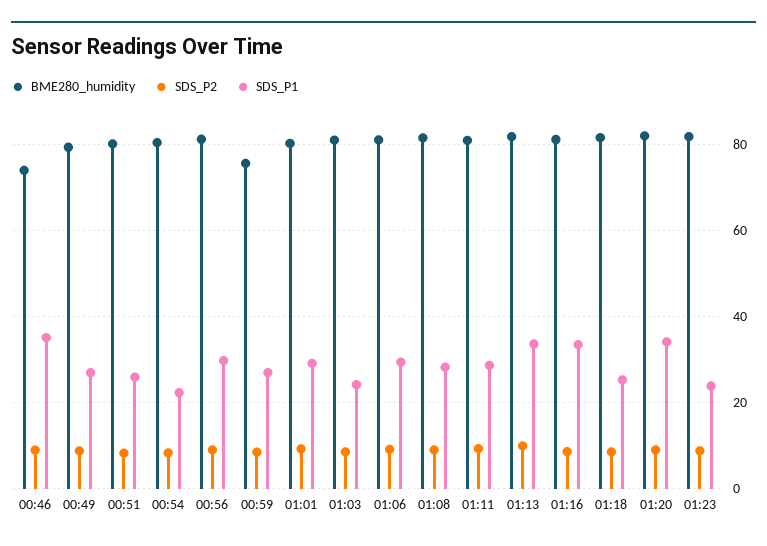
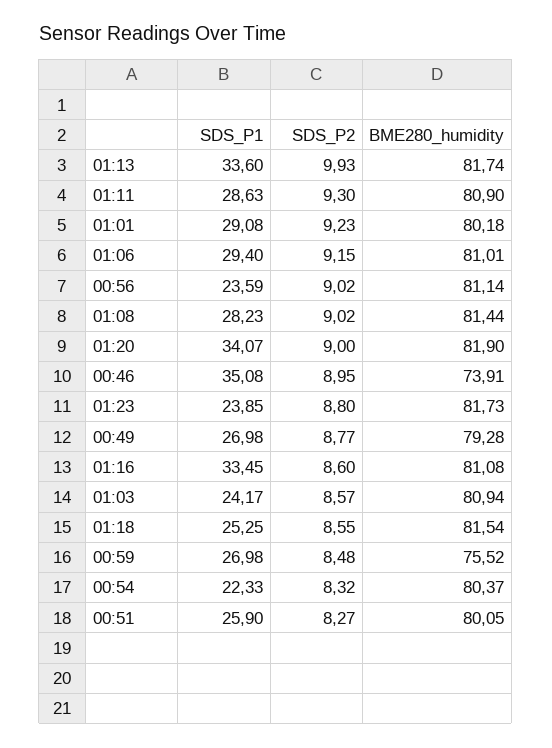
  {
    "BME280_humidity": {
      "00:46": 73.91,
      "00:49": 79.28,
      "00:51": 80.05,
      "00:54": 80.37,
      "00:56": 81.14,
      "00:59": 75.52,
      "01:01": 80.18,
      "01:03": 80.94,
      "01:06": 81.01,
      "01:08": 81.44,
      "01:11": 80.9,
      "01:13": 81.74,
      "01:16": 81.08,
      "01:18": 81.54,
      "01:20": 81.9,
      "01:23": 81.73
    },
    "SDS_P2": {
      "00:46": 8.95,
      "00:49": 8.77,
      "00:51": 8.27,
      "00:54": 8.32,
      "00:56": 9.02,
      "00:59": 8.48,
      "01:01": 9.23,
      "01:03": 8.57,
      "01:06": 9.15,
      "01:08": 9.02,
      "01:11": 9.3,
      "01:13": 9.93,
      "01:16": 8.6,
      "01:18": 8.55,
      "01:20": 9,
      "01:23": 8.8
    },
    "SDS_P1": {
      "00:46": 35.08,
      "00:49": 26.98,
      "00:51": 25.9,
      "00:54": 22.33,
-     "00:56": 30,
+     "00:56": 23.59,
      "00:59": 26.98,
      "01:01": 29.08,
      "01:03": 24.17,
      "01:06": 29.4,
      "01:08": 28.23,
      "01:11": 28.63,
      "01:13": 33.6,
      "01:16": 33.45,
      "01:18": 25.25,
      "01:20": 34.07,
      "01:23": 23.85
    }
  }

